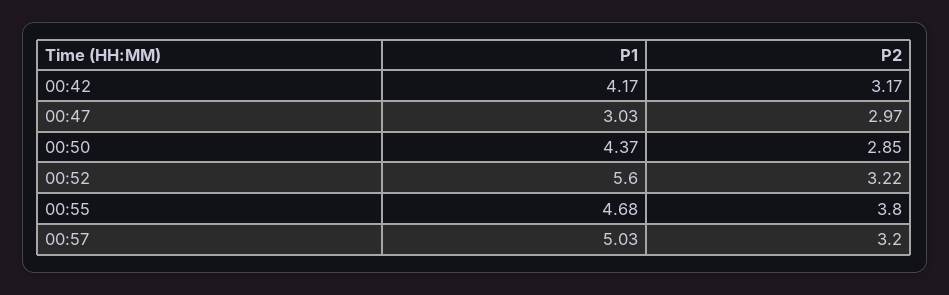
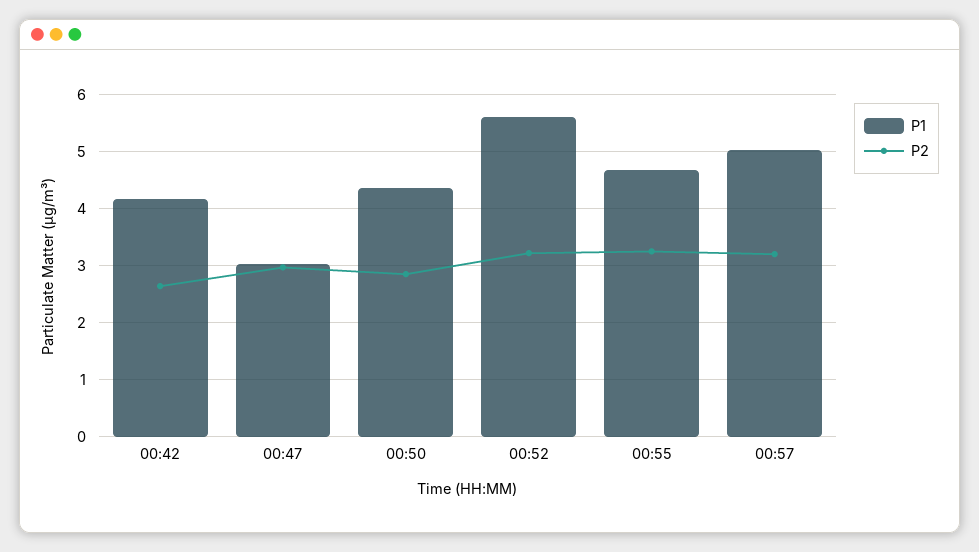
  {
    "P1": {
      "00:42": 4.17,
      "00:47": 3.03,
      "00:50": 4.37,
      "00:52": 5.6,
      "00:55": 4.68,
      "00:57": 5.03
    },
    "P2": {
-     "00:42": 3.17,
+     "00:42": 2.6,
      "00:47": 2.97,
      "00:50": 2.85,
      "00:52": 3.22,
-     "00:55": 3.8,
+     "00:55": 3.2,
      "00:57": 3.2
    }
  }

